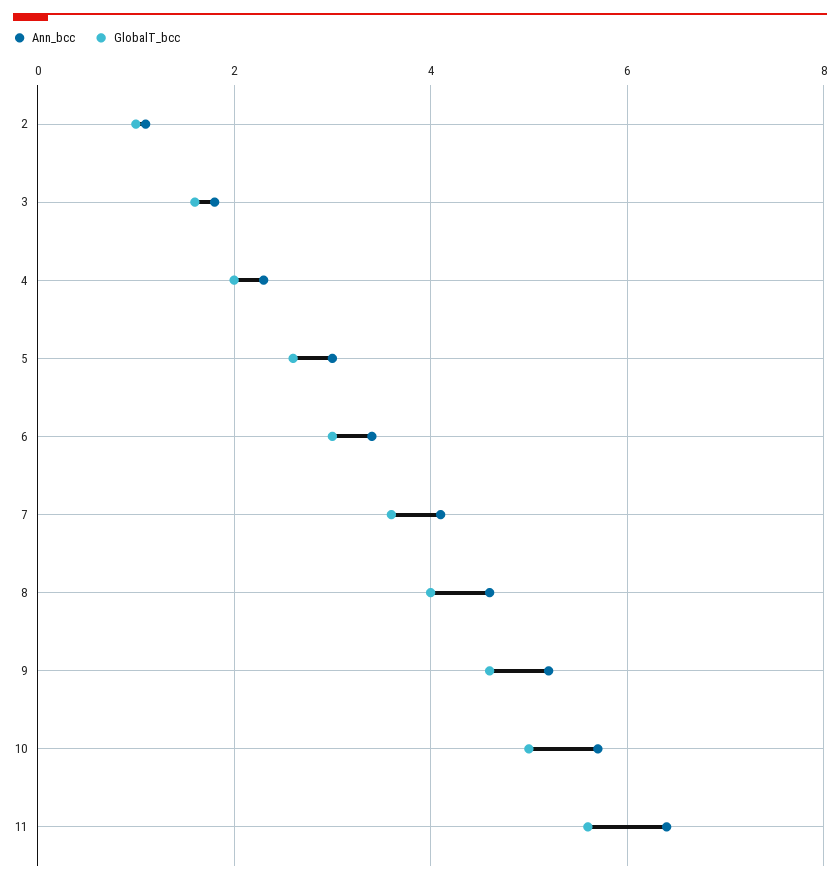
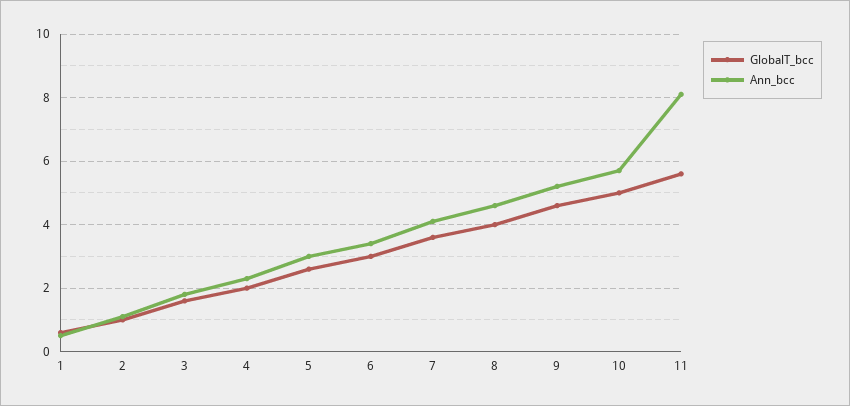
  {
    "Ann_bcc": {
      "2": 1,
      "3": 2,
      "4": 2.5,
      "5": 3,
      "6": 3.5,
      "7": 4,
      "8": 4.5,
      "9": 5,
      "10": 5.5,
-     "11": 6.5
+     "11": 8,
+     "1": 0.5
    },
    "GlobalT_bcc": {
      "2": 1,
      "3": 1.5,
      "4": 2,
      "5": 2.5,
      "6": 3,
      "7": 3.5,
      "8": 4,
      "9": 4.5,
      "10": 5,
-     "11": 5.5
+     "11": 5.5,
+     "1": 0.5
    }
  }

